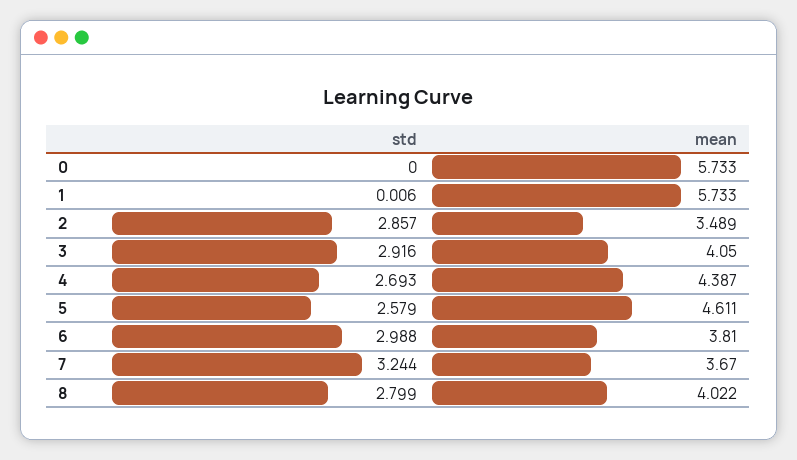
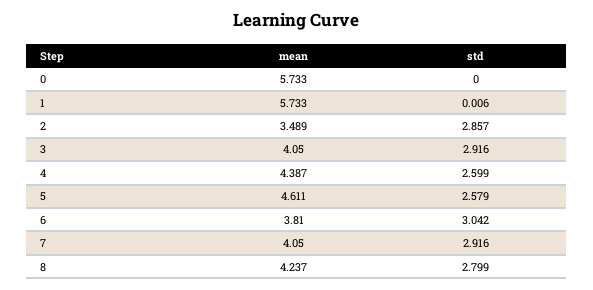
  {
    "std": {
      "0": 0,
      "1": 0.006,
      "2": 2.857,
      "3": 2.916,
-     "4": 2.693,
+     "4": 2.599,
      "5": 2.579,
-     "6": 2.988,
+     "6": 3.042,
-     "7": 3.244,
+     "7": 2.916,
      "8": 2.799
    },
    "mean": {
      "0": 5.733,
      "1": 5.733,
      "2": 3.489,
      "3": 4.05,
      "4": 4.387,
      "5": 4.611,
      "6": 3.81,
-     "7": 3.67,
+     "7": 4.05,
-     "8": 4.022
+     "8": 4.237
    }
  }

